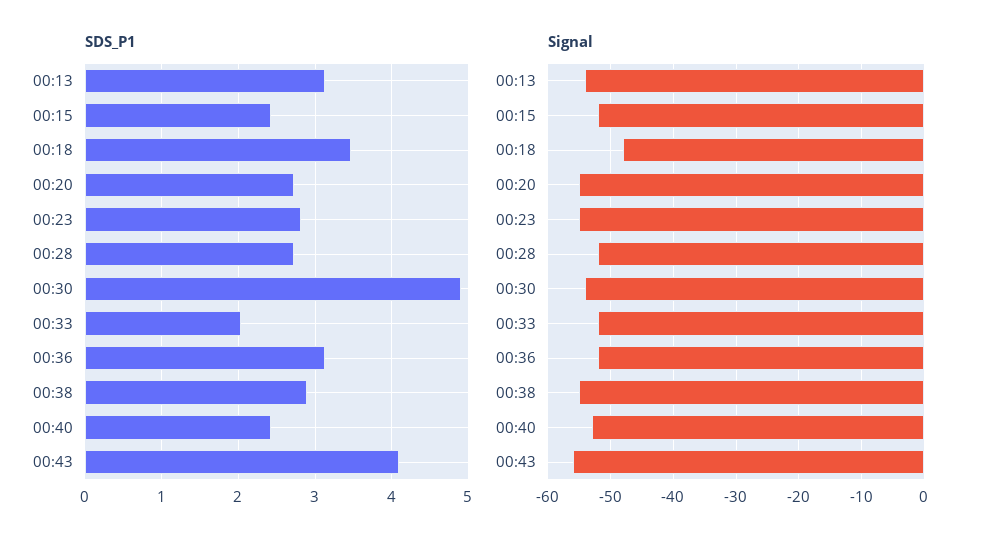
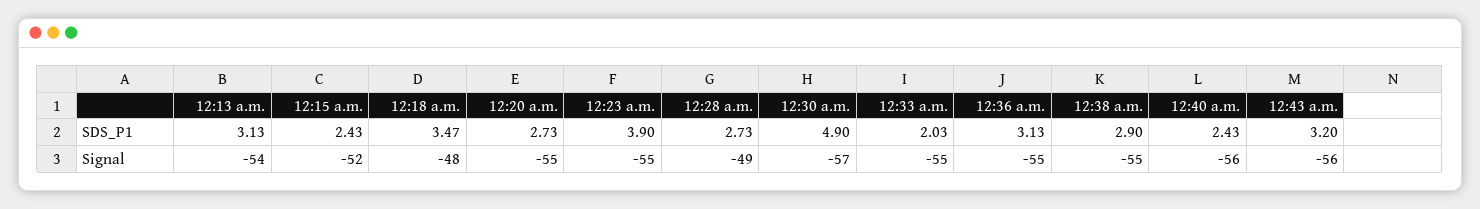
  {
    "SDS_P1": {
      "00:13": 3.13,
      "00:15": 2.43,
      "00:18": 3.47,
      "00:20": 2.73,
-     "00:23": 2.8,
+     "00:23": 3.9,
      "00:28": 2.73,
      "00:30": 4.9,
      "00:33": 2.03,
      "00:36": 3.13,
      "00:38": 2.9,
      "00:40": 2.43,
-     "00:43": 4.1
+     "00:43": 3.2
    },
    "Signal": {
      "00:13": -54,
      "00:15": -52,
      "00:18": -48,
      "00:20": -55,
      "00:23": -55,
-     "00:28": -52,
+     "00:28": -49,
-     "00:30": -54,
+     "00:30": -57,
-     "00:33": -52,
+     "00:33": -55,
-     "00:36": -52,
+     "00:36": -55,
      "00:38": -55,
-     "00:40": -53,
+     "00:40": -56,
      "00:43": -56
    }
  }

